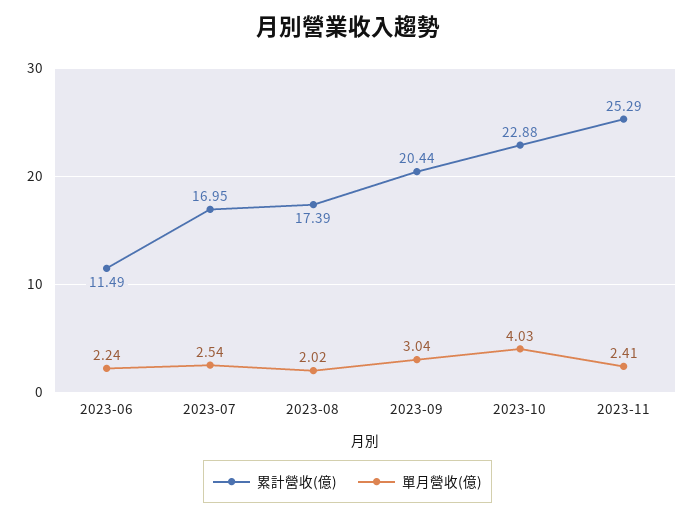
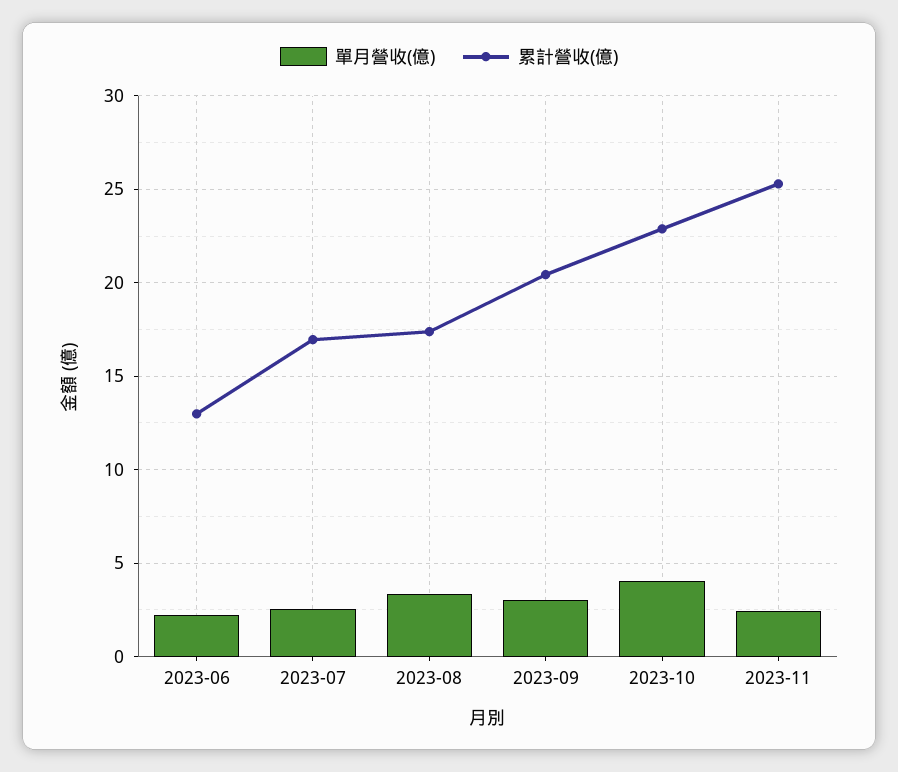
  {
    "累計營收(億)": {
-     "2023-06": 11.49,
+     "2023-06": 13,
      "2023-07": 16.95,
      "2023-08": 17.39,
      "2023-09": 20.44,
      "2023-10": 22.88,
      "2023-11": 25.29
    },
    "單月營收(億)": {
      "2023-06": 2.24,
      "2023-07": 2.54,
-     "2023-08": 2.02,
+     "2023-08": 3.5,
      "2023-09": 3.04,
      "2023-10": 4.03,
      "2023-11": 2.41
    }
  }

